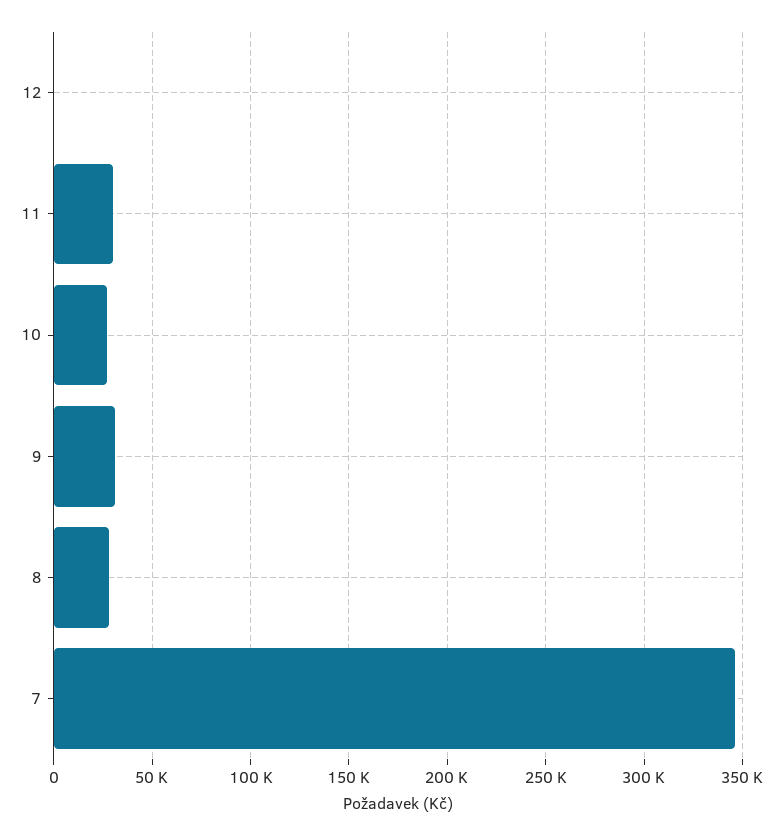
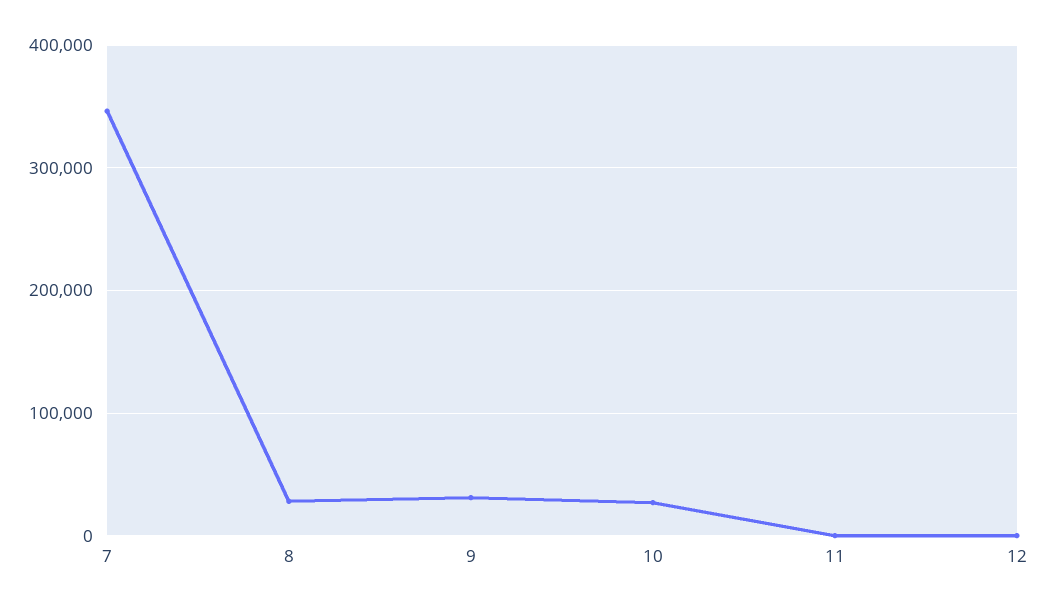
  {
    "12": 0,
-   "11": 30000,
+   "11": 0,
    "10": 25000,
    "9": 30000,
    "8": 30000,
    "7": 345000
  }

